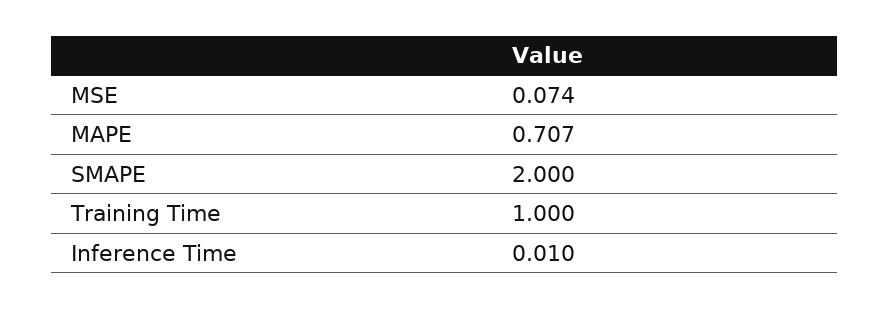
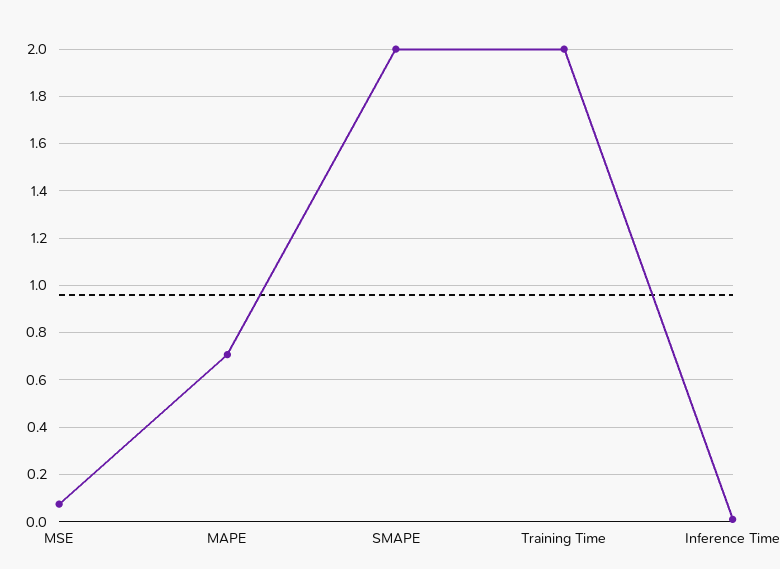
  {
    "MSE": 0.074,
    "MAPE": 0.707,
    "SMAPE": 2,
-   "Training Time": 1,
+   "Training Time": 2,
    "Inference Time": 0.01
  }

